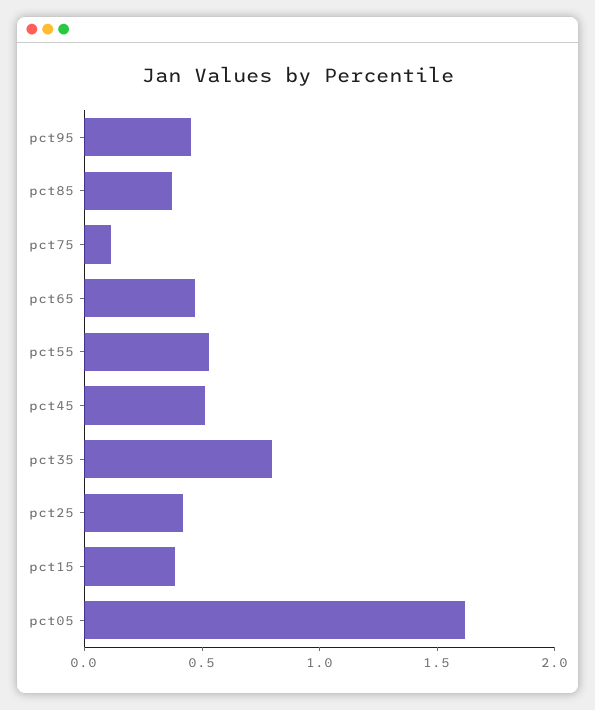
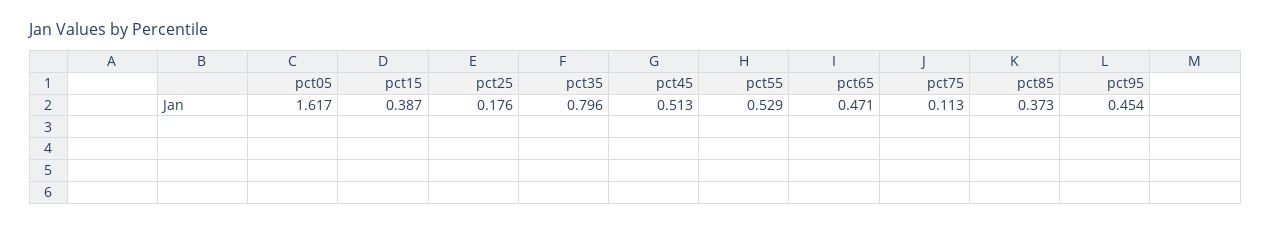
  {
    "pct95": 0.454,
    "pct85": 0.373,
    "pct75": 0.113,
    "pct65": 0.471,
    "pct55": 0.529,
    "pct45": 0.513,
    "pct35": 0.796,
-   "pct25": 0.4,
+   "pct25": 0.176,
    "pct15": 0.387,
    "pct05": 1.617
  }

